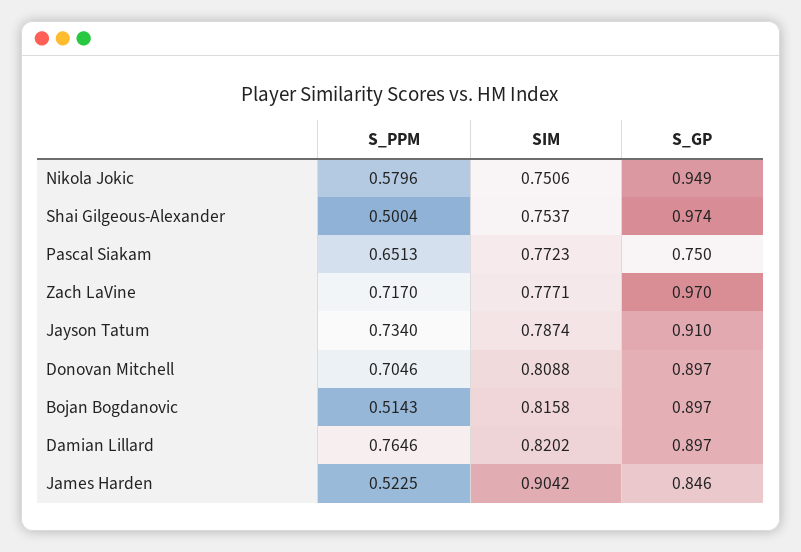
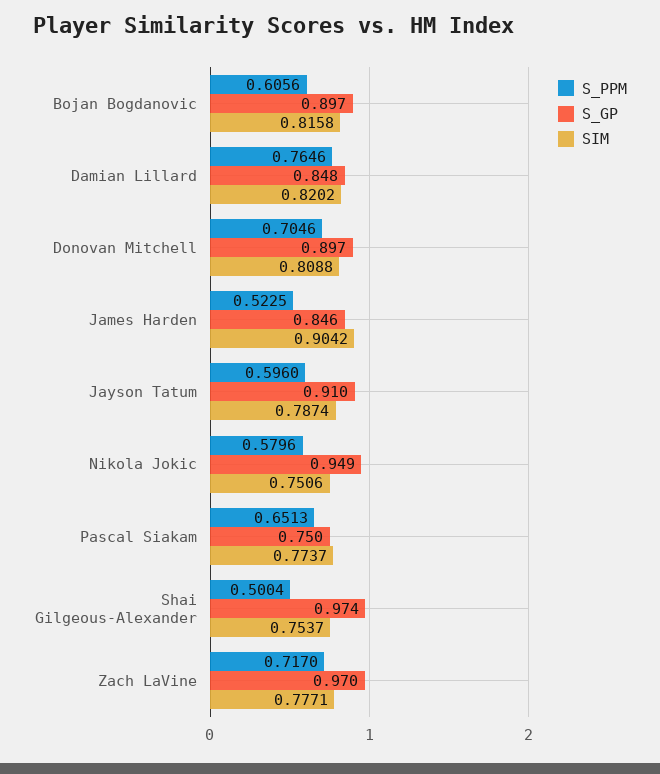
  {
    "S_PPM": {
      "Nikola Jokic": 0.5796,
      "Shai Gilgeous-Alexander": 0.5004,
      "Pascal Siakam": 0.6513,
      "Zach LaVine": 0.717,
-     "Jayson Tatum": 0.734,
+     "Jayson Tatum": 0.596,
      "Donovan Mitchell": 0.7046,
-     "Bojan Bogdanovic": 0.5143,
+     "Bojan Bogdanovic": 0.6056,
      "Damian Lillard": 0.7646,
      "James Harden": 0.5225
    },
    "SIM": {
      "Nikola Jokic": 0.7506,
      "Shai Gilgeous-Alexander": 0.7537,
-     "Pascal Siakam": 0.7723,
+     "Pascal Siakam": 0.7737,
      "Zach LaVine": 0.7771,
      "Jayson Tatum": 0.7874,
      "Donovan Mitchell": 0.8088,
      "Bojan Bogdanovic": 0.8158,
      "Damian Lillard": 0.8202,
      "James Harden": 0.9042
    },
    "S_GP": {
      "Nikola Jokic": 0.949,
      "Shai Gilgeous-Alexander": 0.974,
      "Pascal Siakam": 0.75,
      "Zach LaVine": 0.97,
      "Jayson Tatum": 0.91,
      "Donovan Mitchell": 0.897,
      "Bojan Bogdanovic": 0.897,
-     "Damian Lillard": 0.897,
+     "Damian Lillard": 0.848,
      "James Harden": 0.846
    }
  }

